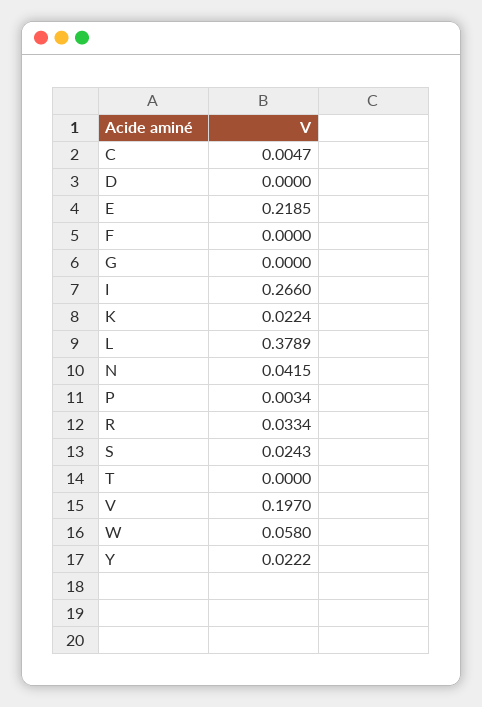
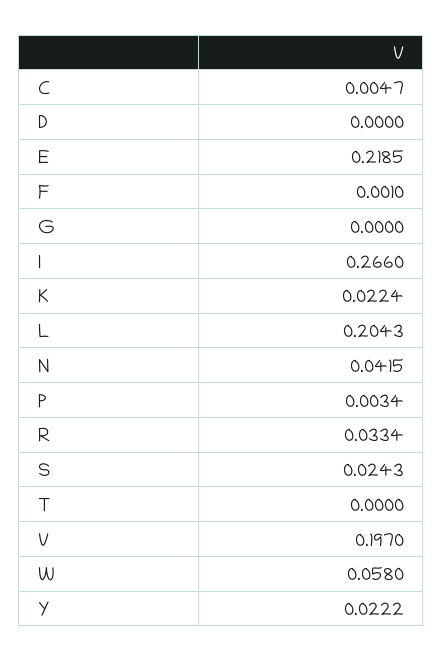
  {
    "C": 0.0047,
    "D": 0,
    "E": 0.2185,
-   "F": 0,
+   "F": 0.001,
    "G": 0,
    "I": 0.266,
    "K": 0.0224,
-   "L": 0.3789,
+   "L": 0.2043,
    "N": 0.0415,
    "P": 0.0034,
    "R": 0.0334,
    "S": 0.0243,
    "T": 0,
    "V": 0.197,
    "W": 0.058,
    "Y": 0.0222
  }

